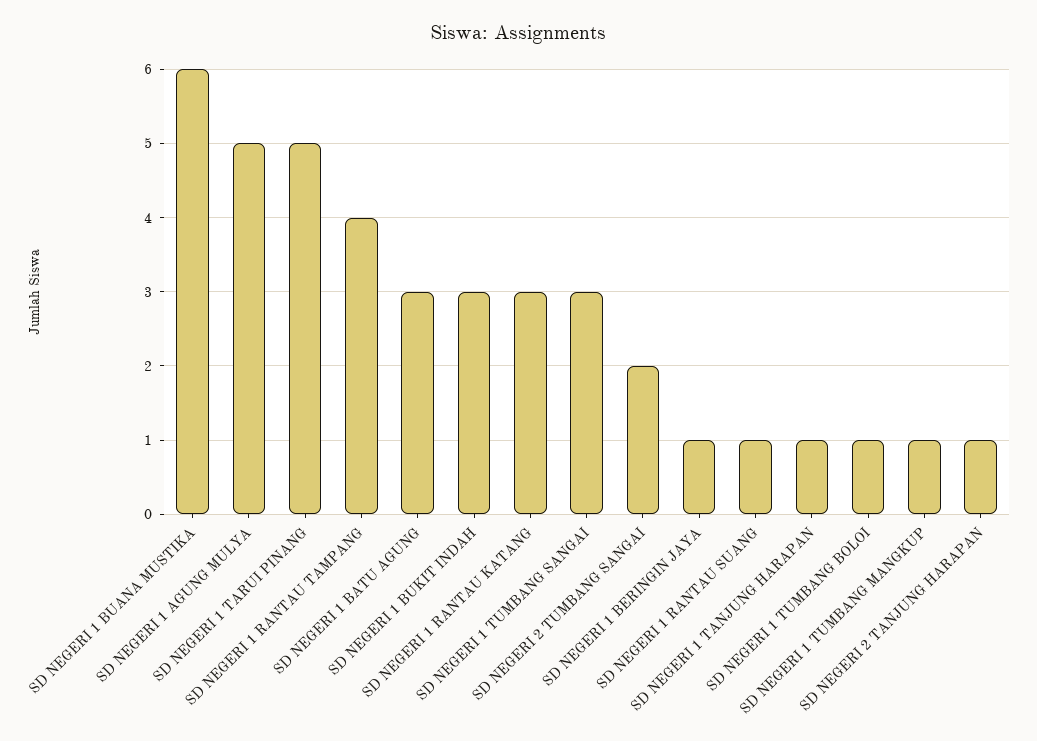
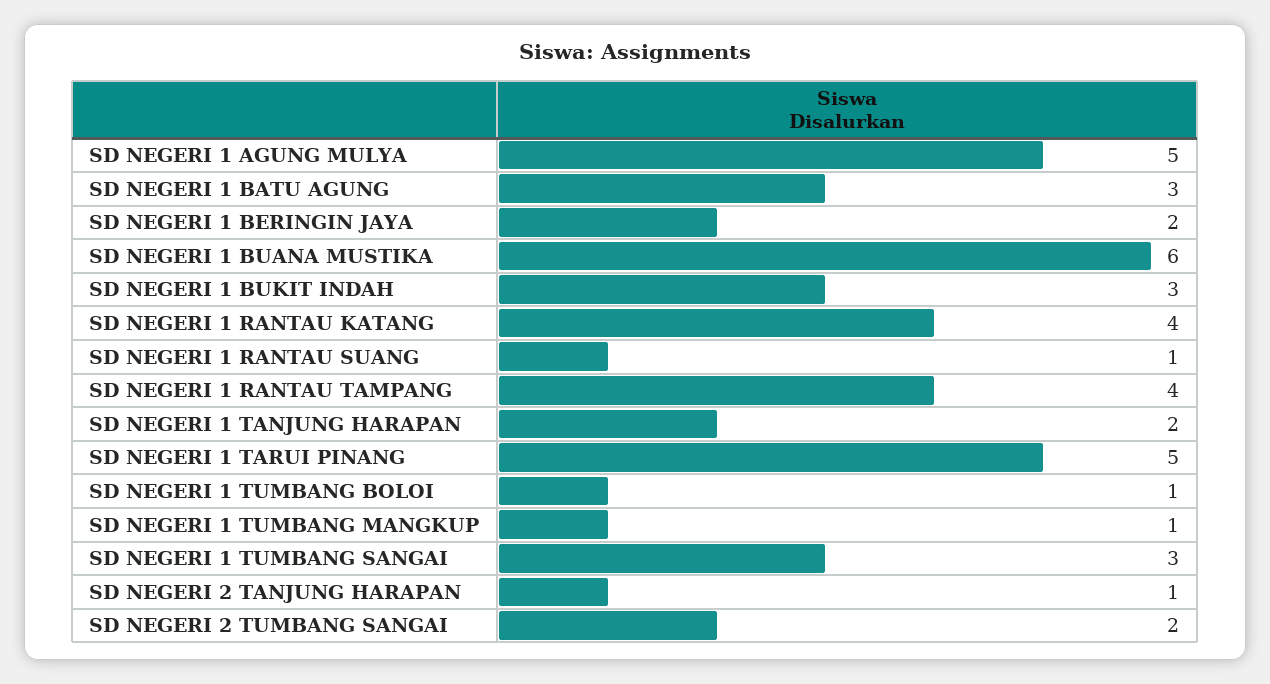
  {
    "SD NEGERI 1 BUANA MUSTIKA": 6,
    "SD NEGERI 1 AGUNG MULYA": 5,
    "SD NEGERI 1 TARUI PINANG": 5,
    "SD NEGERI 1 RANTAU TAMPANG": 4,
    "SD NEGERI 1 BATU AGUNG": 3,
    "SD NEGERI 1 BUKIT INDAH": 3,
-   "SD NEGERI 1 RANTAU KATANG": 3,
+   "SD NEGERI 1 RANTAU KATANG": 4,
    "SD NEGERI 1 TUMBANG SANGAI": 3,
    "SD NEGERI 2 TUMBANG SANGAI": 2,
-   "SD NEGERI 1 BERINGIN JAYA": 1,
+   "SD NEGERI 1 BERINGIN JAYA": 2,
    "SD NEGERI 1 RANTAU SUANG": 1,
-   "SD NEGERI 1 TANJUNG HARAPAN": 1,
+   "SD NEGERI 1 TANJUNG HARAPAN": 2,
    "SD NEGERI 1 TUMBANG BOLOI": 1,
    "SD NEGERI 1 TUMBANG MANGKUP": 1,
    "SD NEGERI 2 TANJUNG HARAPAN": 1
  }

